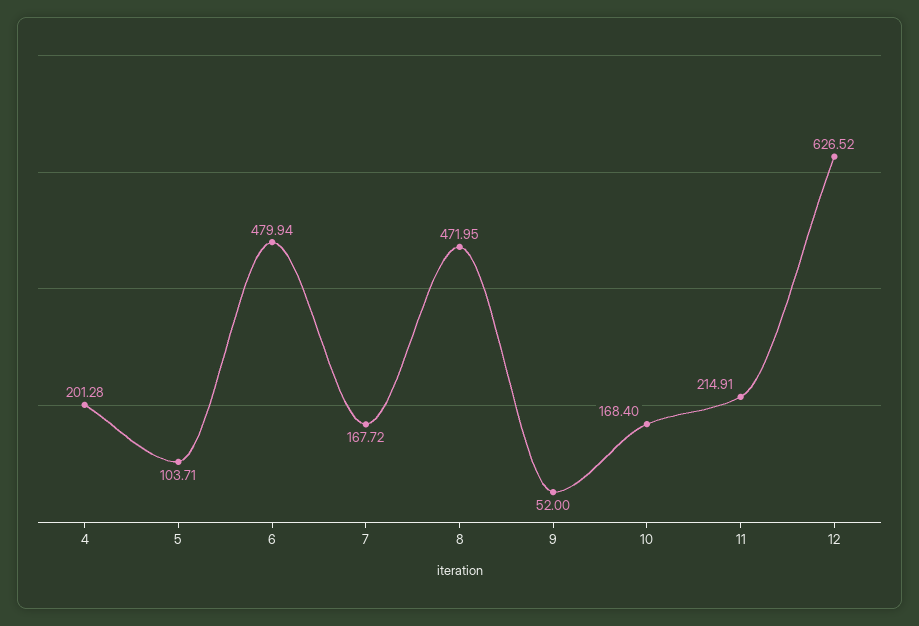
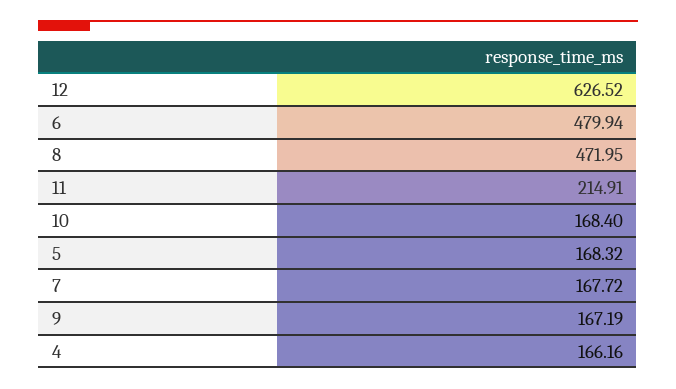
  {
-   "4": 201.28,
+   "4": 166.16,
-   "5": 103.71,
+   "5": 168.32,
    "6": 479.94,
    "7": 167.72,
    "8": 471.95,
-   "9": 52,
+   "9": 167.19,
    "10": 168.4,
    "11": 214.91,
    "12": 626.52
  }

